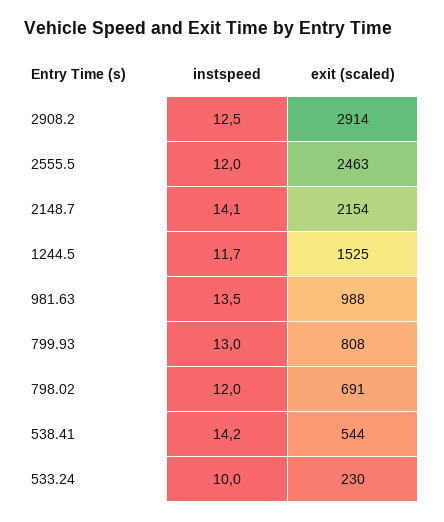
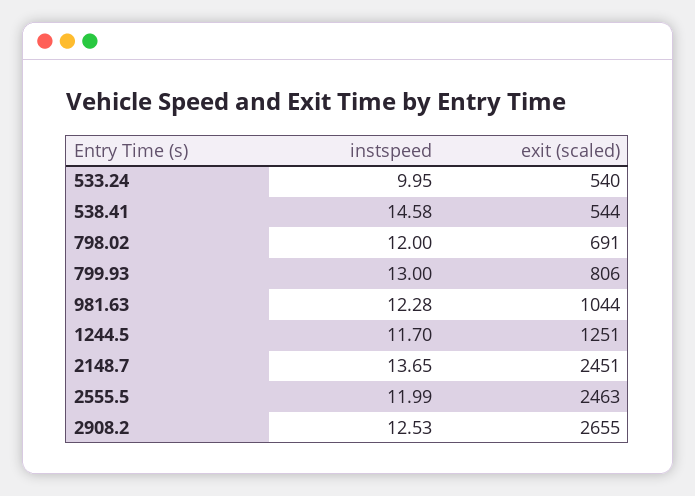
  {
    "instspeed": {
      "2908.2": 12.53,
      "2555.5": 11.99,
-     "2148.7": 14.1,
+     "2148.7": 13.65,
      "1244.5": 11.7,
-     "981.63": 13.5,
+     "981.63": 12.28,
      "799.93": 13,
      "798.02": 12,
-     "538.41": 14.2,
+     "538.41": 14.58,
      "533.24": 9.95
    },
    "exit (scaled)": {
-     "2908.2": 2914,
+     "2908.2": 2655,
      "2555.5": 2463,
-     "2148.7": 2154,
+     "2148.7": 2451,
-     "1244.5": 1525,
+     "1244.5": 1251,
-     "981.63": 988,
+     "981.63": 1044,
-     "799.93": 808,
+     "799.93": 806,
      "798.02": 691,
      "538.41": 544,
-     "533.24": 230
+     "533.24": 540
    }
  }

